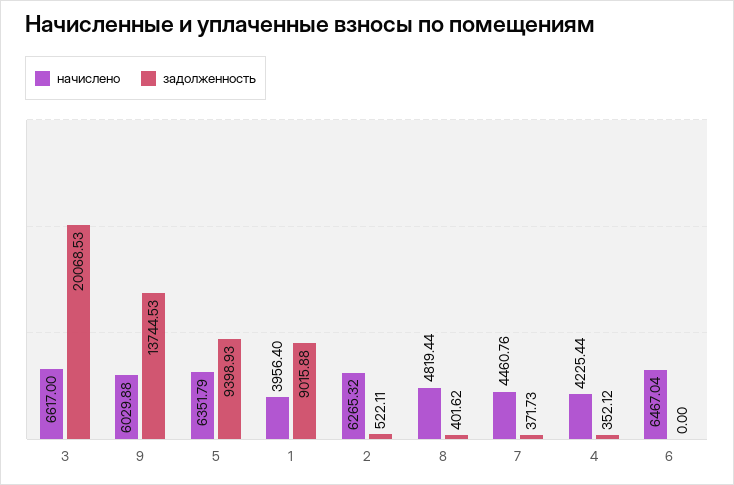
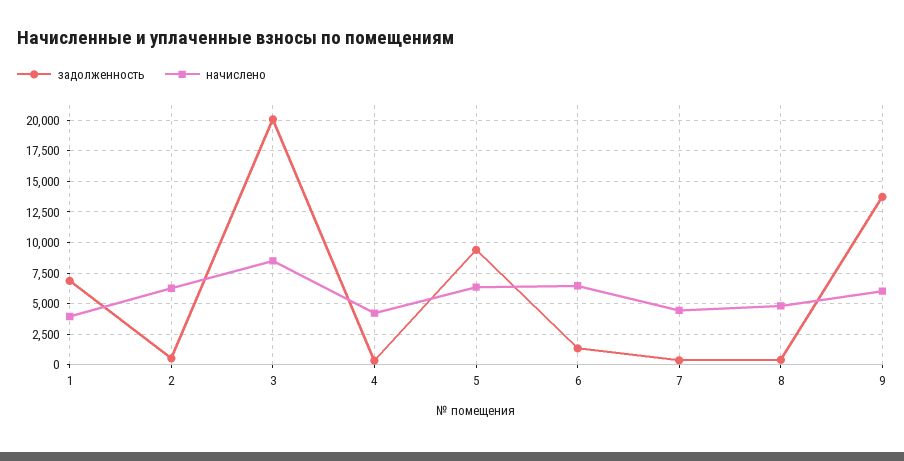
  {
    "начислено": {
-     "3": 6617,
+     "3": 8500,
      "9": 6029.88,
      "5": 6351.79,
      "1": 3956.4,
      "2": 6265.32,
      "8": 4819.44,
      "7": 4460.76,
      "4": 4225.44,
      "6": 6467.04
    },
    "задолженность": {
      "3": 20068.53,
      "9": 13744.53,
      "5": 9398.93,
-     "1": 9015.88,
+     "1": 7000,
      "2": 522.11,
      "8": 401.62,
      "7": 371.73,
      "4": 352.12,
-     "6": 0
+     "6": 1500
    }
  }

